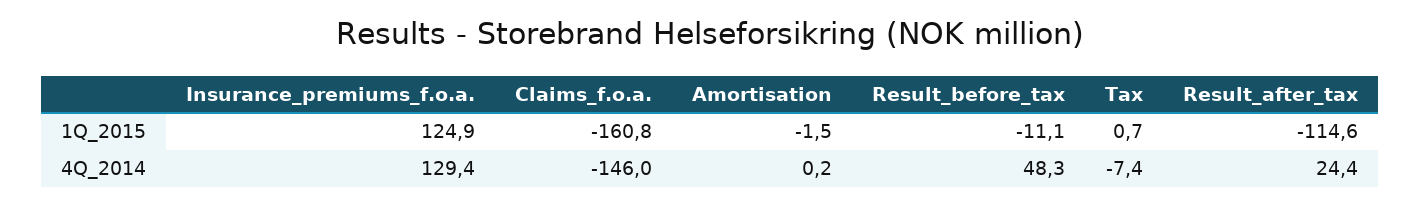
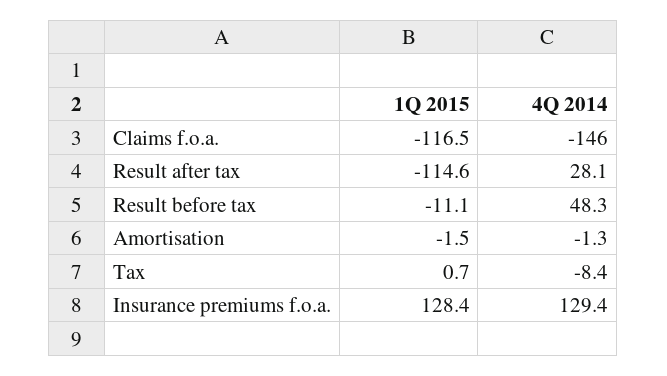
  {
    "Insurance_premiums_f.o.a.": {
-     "1Q_2015": 124.9,
+     "1Q_2015": 128.4,
      "4Q_2014": 129.4
    },
    "Claims_f.o.a.": {
-     "1Q_2015": -160.8,
+     "1Q_2015": -116.5,
      "4Q_2014": -146
    },
    "Amortisation": {
      "1Q_2015": -1.5,
-     "4Q_2014": 0.2
+     "4Q_2014": -1.3
    },
    "Result_before_tax": {
      "1Q_2015": -11.1,
      "4Q_2014": 48.3
    },
    "Tax": {
      "1Q_2015": 0.7,
-     "4Q_2014": -7.4
+     "4Q_2014": -8.4
    },
    "Result_after_tax": {
      "1Q_2015": -114.6,
-     "4Q_2014": 24.4
+     "4Q_2014": 28.1
    }
  }

